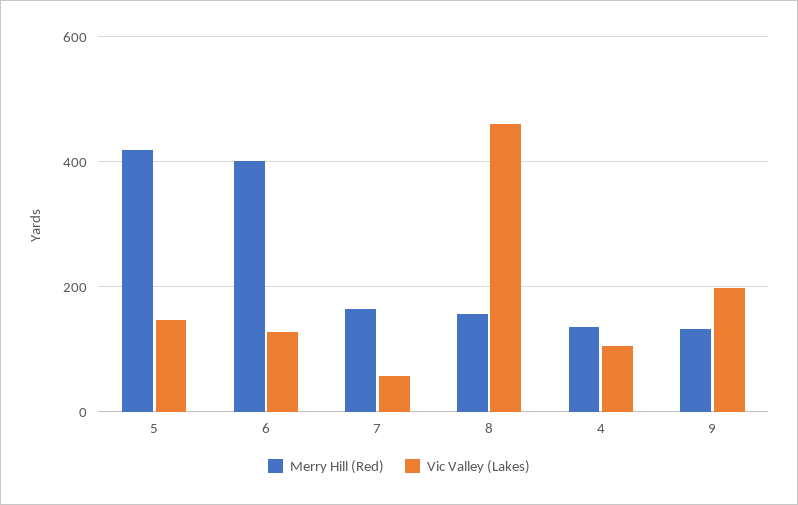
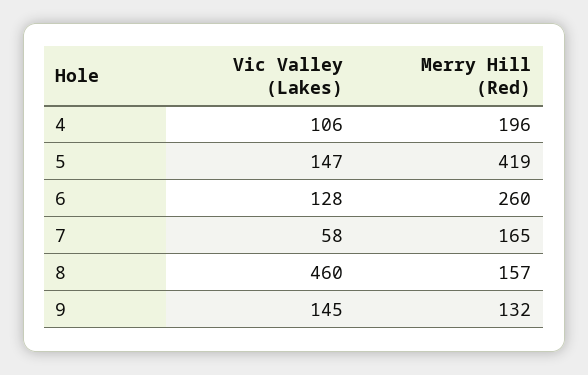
  {
    "Merry Hill (Red)": {
      "5": 419,
-     "6": 400,
+     "6": 260,
      "7": 165,
      "8": 157,
-     "4": 140,
+     "4": 196,
      "9": 132
    },
    "Vic Valley (Lakes)": {
      "5": 147,
      "6": 128,
      "7": 58,
      "8": 460,
      "4": 106,
-     "9": 200
+     "9": 145
    }
  }

